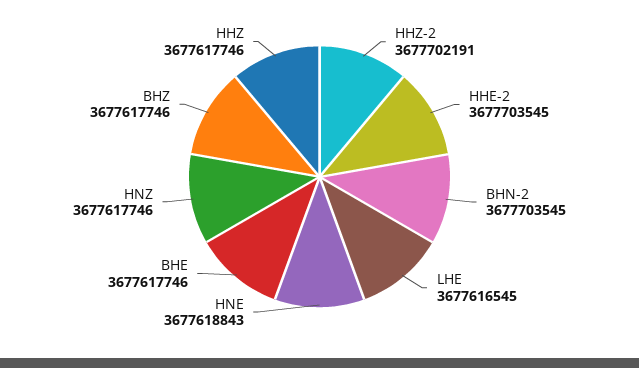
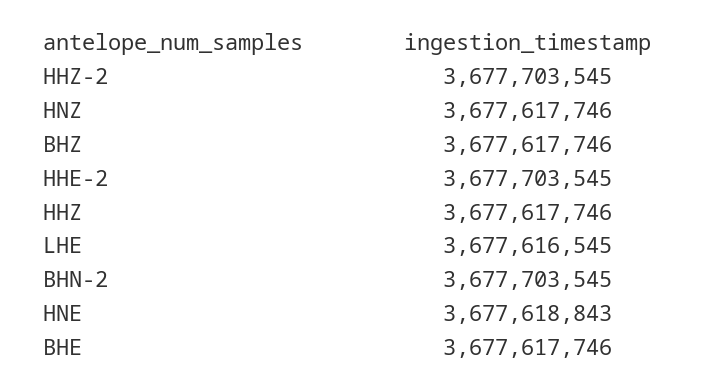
  {
-   "HHZ-2": 3677702191,
+   "HHZ-2": 3677703545,
    "HHE-2": 3677703545,
    "BHN-2": 3677703545,
    "LHE": 3677616545,
    "HNE": 3677618843,
    "BHE": 3677617746,
    "HNZ": 3677617746,
    "BHZ": 3677617746,
    "HHZ": 3677617746
  }

